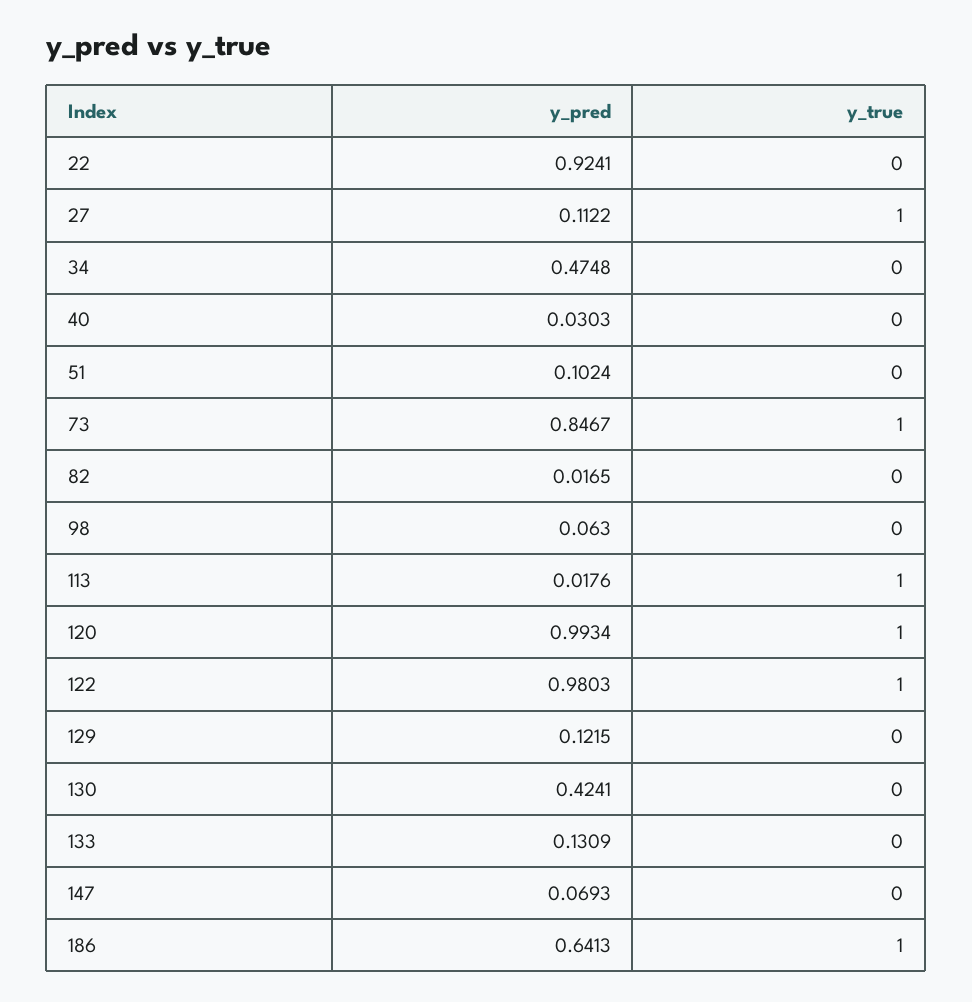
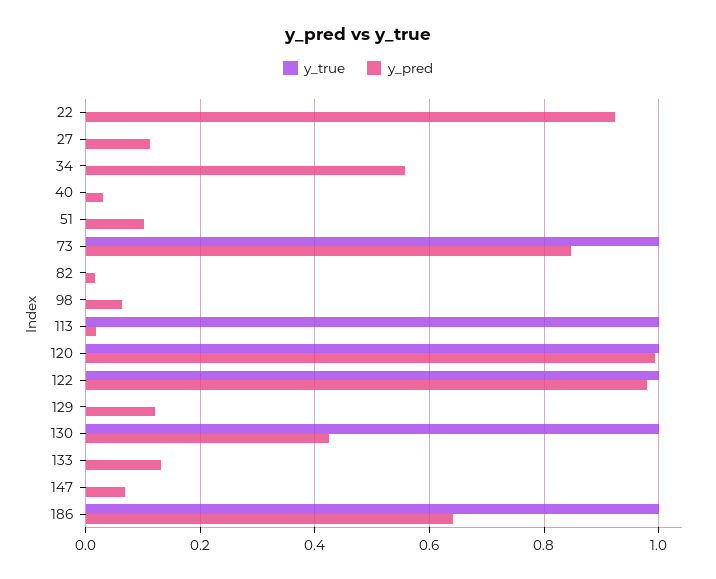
  {
    "y_pred": {
      "22": 0.9241,
      "27": 0.1122,
-     "34": 0.4748,
+     "34": 0.56,
      "40": 0.0303,
      "51": 0.1024,
      "73": 0.8467,
      "82": 0.0165,
      "98": 0.063,
      "113": 0.0176,
      "120": 0.9934,
      "122": 0.9803,
      "129": 0.1215,
      "130": 0.4241,
      "133": 0.1309,
      "147": 0.0693,
      "186": 0.6413
    },
    "y_true": {
      "22": 0,
-     "27": 1,
+     "27": 0,
      "34": 0,
      "40": 0,
      "51": 0,
      "73": 1,
      "82": 0,
      "98": 0,
      "113": 1,
      "120": 1,
      "122": 1,
      "129": 0,
-     "130": 0,
+     "130": 1,
      "133": 0,
      "147": 0,
      "186": 1
    }
  }

